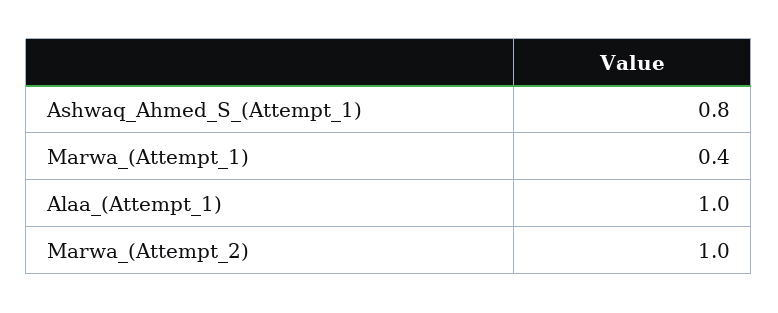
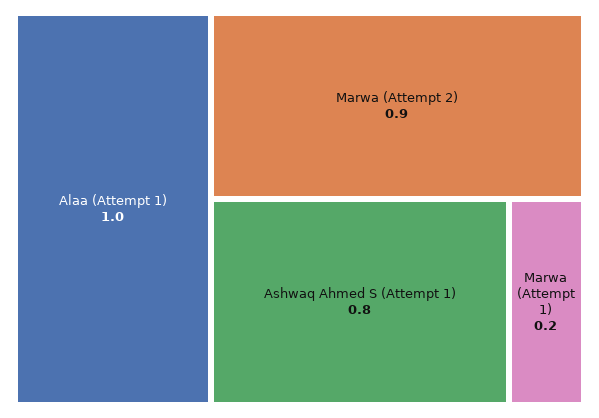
  {
    "Ashwaq_Ahmed_S_(Attempt_1)": 0.8,
-   "Marwa_(Attempt_1)": 0.4,
+   "Marwa_(Attempt_1)": 0.2,
    "Alaa_(Attempt_1)": 1,
-   "Marwa_(Attempt_2)": 1
+   "Marwa_(Attempt_2)": 0.9
  }

